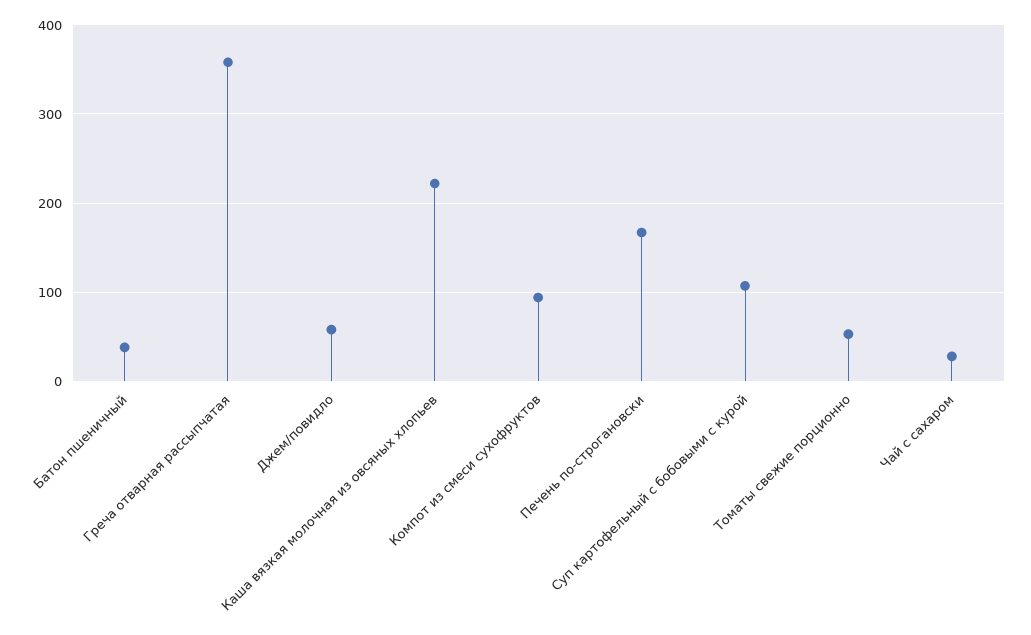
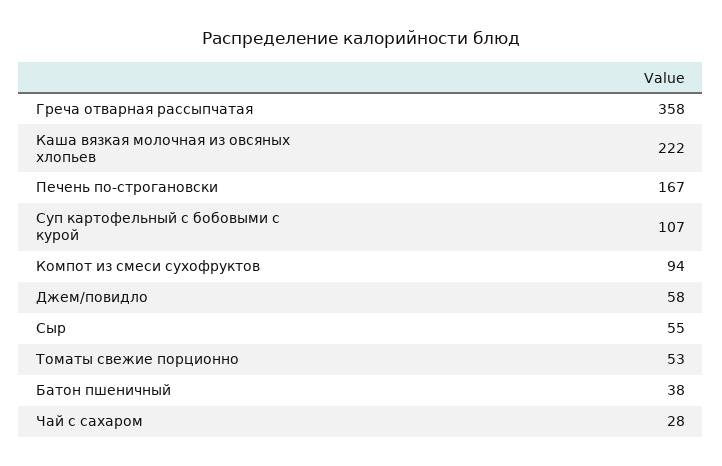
  {
    "Батон пшеничный": 38,
    "Греча отварная рассыпчатая": 358,
    "Джем/повидло": 58,
    "Каша вязкая молочная из овсяных хлопьев": 222,
    "Компот из смеси сухофруктов": 94,
    "Печень по-строгановски": 167,
    "Суп картофельный с бобовыми с курой": 107,
    "Томаты свежие порционно": 53,
-   "Чай с сахаром": 28
+   "Чай с сахаром": 28,
+   "Сыр": 55
  }

